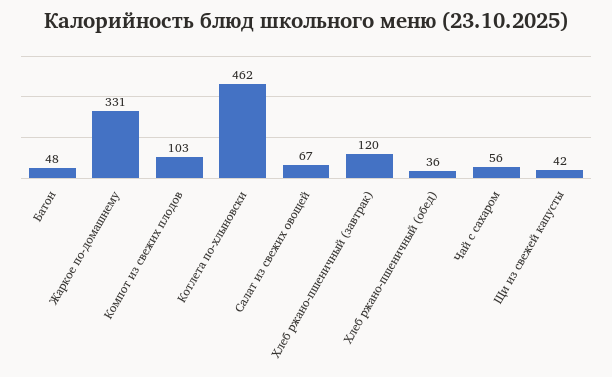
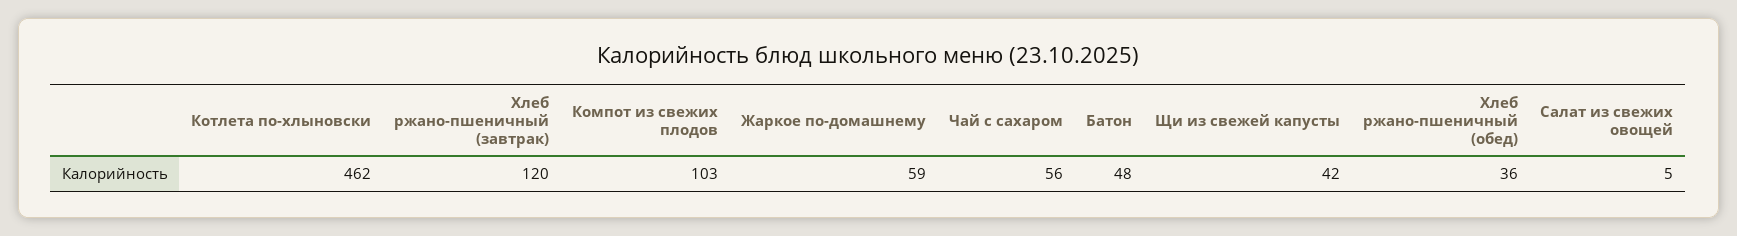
  {
    "Батон": 48,
-   "Жаркое по-домашнему": 331,
+   "Жаркое по-домашнему": 59,
    "Компот из свежих плодов": 103,
    "Котлета по-хлыновски": 462,
-   "Салат из свежих овощей": 67,
+   "Салат из свежих овощей": 5,
    "Хлеб ржано-пшеничный (завтрак)": 120,
    "Хлеб ржано-пшеничный (обед)": 36,
    "Чай с сахаром": 56,
    "Щи из свежей капусты": 42
  }

